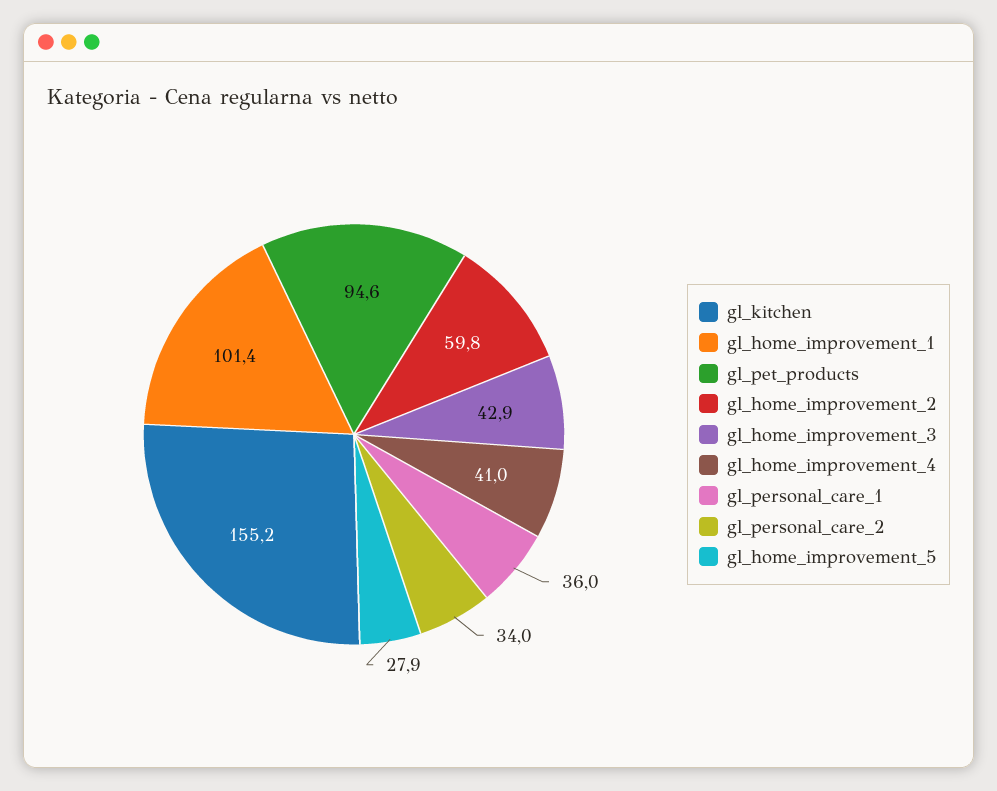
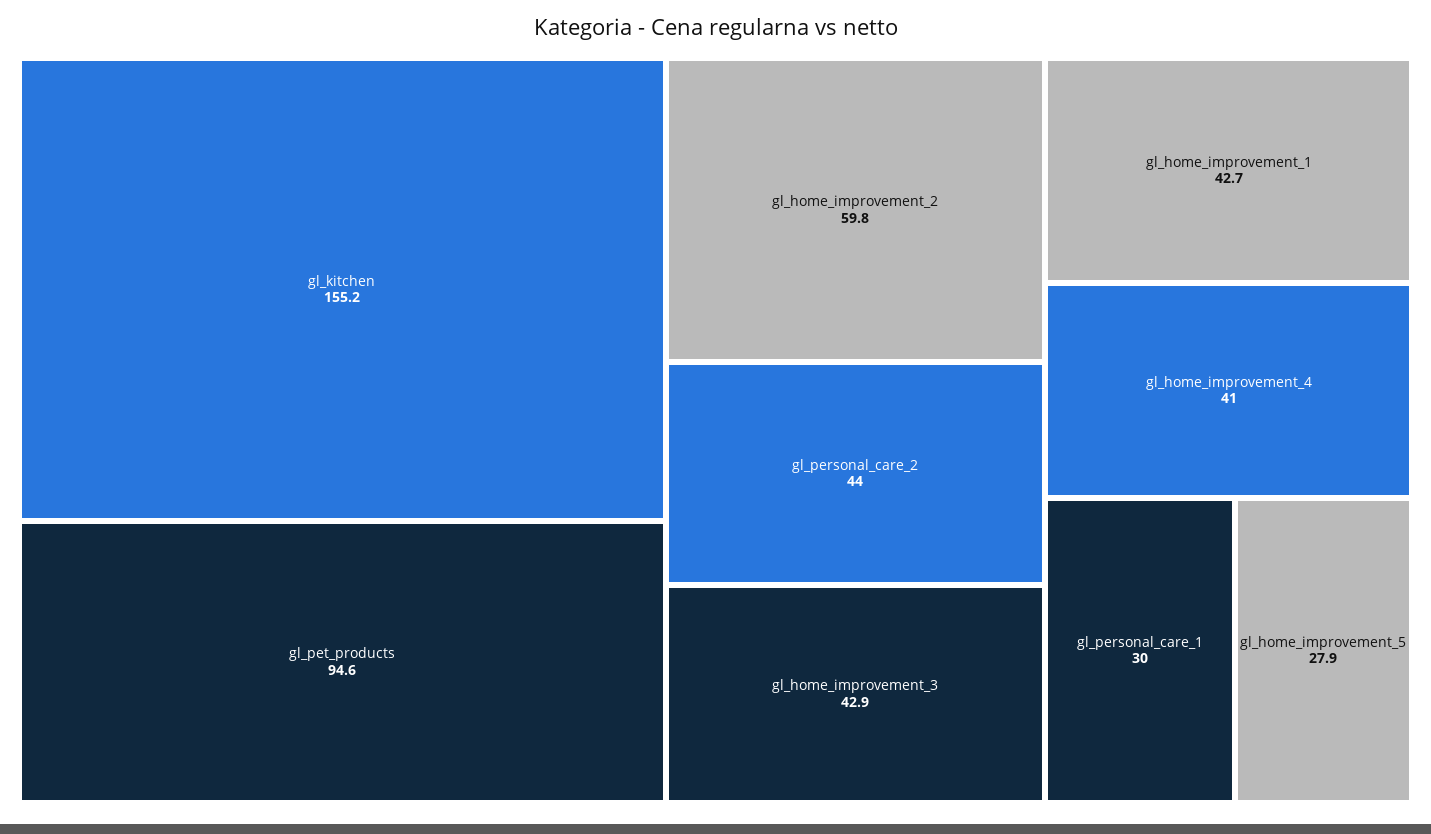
  {
    "gl_kitchen": 155.2,
-   "gl_home_improvement_1": 101.4,
+   "gl_home_improvement_1": 42.7,
    "gl_pet_products": 94.6,
    "gl_home_improvement_2": 59.8,
    "gl_home_improvement_3": 42.9,
    "gl_home_improvement_4": 41,
-   "gl_personal_care_1": 36,
+   "gl_personal_care_1": 30,
-   "gl_personal_care_2": 34,
+   "gl_personal_care_2": 44,
    "gl_home_improvement_5": 27.9
  }

